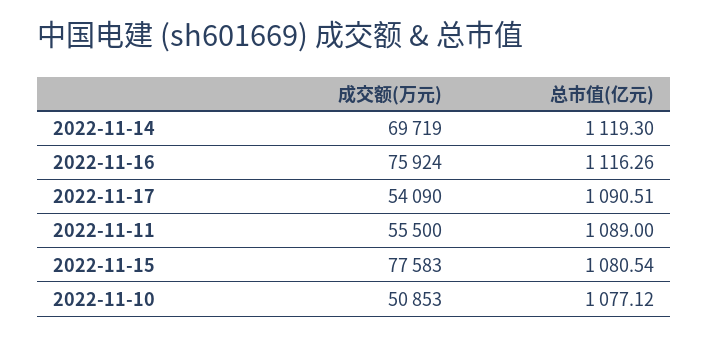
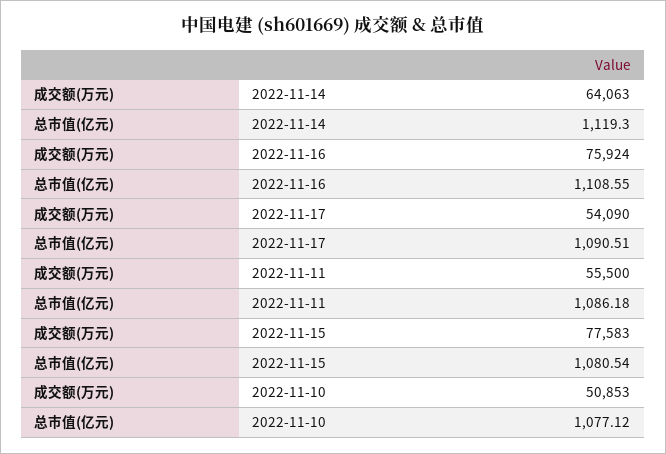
  {
    "成交额(万元)": {
-     "2022-11-14": 69719,
+     "2022-11-14": 64063,
      "2022-11-16": 75924,
      "2022-11-17": 54090,
      "2022-11-11": 55500,
      "2022-11-15": 77583,
      "2022-11-10": 50853
    },
    "总市值(亿元)": {
      "2022-11-14": 1119.3,
-     "2022-11-16": 1116.26,
+     "2022-11-16": 1108.55,
      "2022-11-17": 1090.51,
-     "2022-11-11": 1089,
+     "2022-11-11": 1086.18,
      "2022-11-15": 1080.54,
      "2022-11-10": 1077.12
    }
  }

